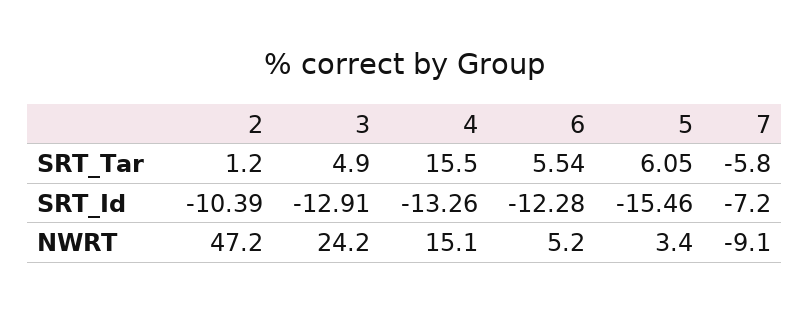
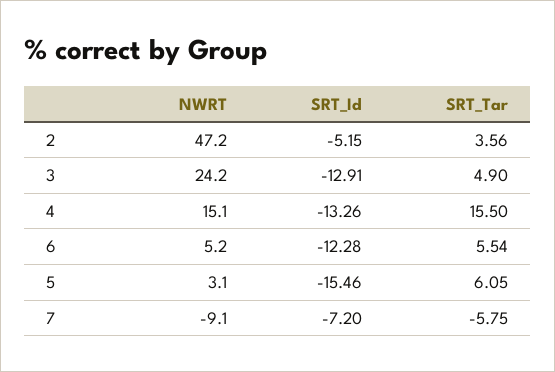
  {
    "2": {
-     "SRT_Tar": 1.2,
+     "SRT_Tar": 3.56,
-     "SRT_Id": -10.39,
+     "SRT_Id": -5.15,
      "NWRT": 47.2
    },
    "3": {
      "SRT_Tar": 4.9,
      "SRT_Id": -12.91,
      "NWRT": 24.2
    },
    "4": {
      "SRT_Tar": 15.5,
      "SRT_Id": -13.26,
      "NWRT": 15.1
    },
    "6": {
      "SRT_Tar": 5.54,
      "SRT_Id": -12.28,
      "NWRT": 5.2
    },
    "5": {
      "SRT_Tar": 6.05,
      "SRT_Id": -15.46,
-     "NWRT": 3.4
+     "NWRT": 3.1
    },
    "7": {
-     "SRT_Tar": -5.8,
+     "SRT_Tar": -5.75,
      "SRT_Id": -7.2,
      "NWRT": -9.1
    }
  }

